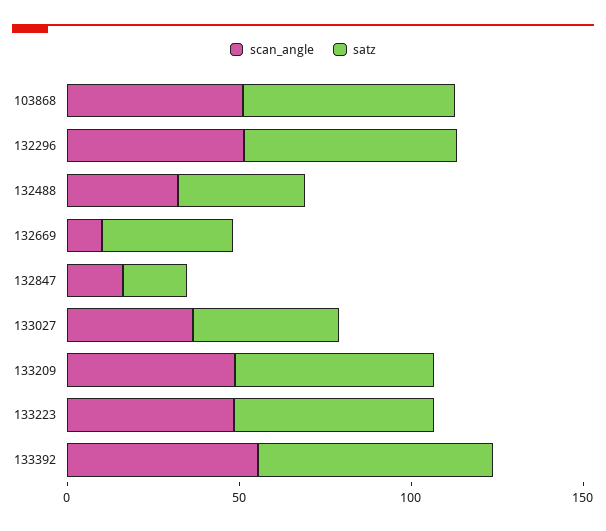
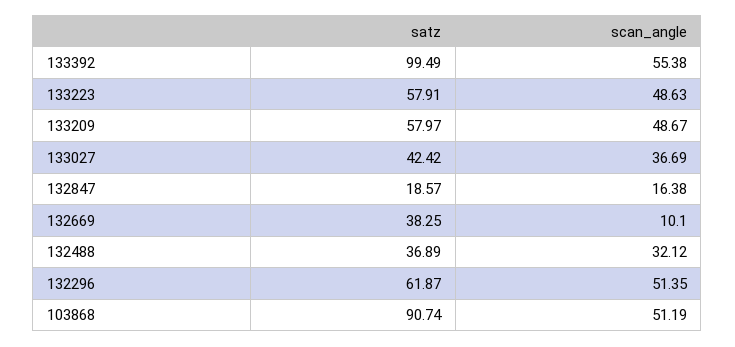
  {
    "scan_angle": {
      "103868": 51.19,
      "132296": 51.35,
      "132488": 32.12,
      "132669": 10.1,
      "132847": 16.38,
      "133027": 36.69,
      "133209": 48.67,
      "133223": 48.63,
      "133392": 55.38
    },
    "satz": {
-     "103868": 60,
+     "103868": 90.74,
      "132296": 61.87,
      "132488": 36.89,
      "132669": 38.25,
      "132847": 18.57,
      "133027": 42.42,
      "133209": 57.97,
      "133223": 57.91,
-     "133392": 70
+     "133392": 99.49
    }
  }

